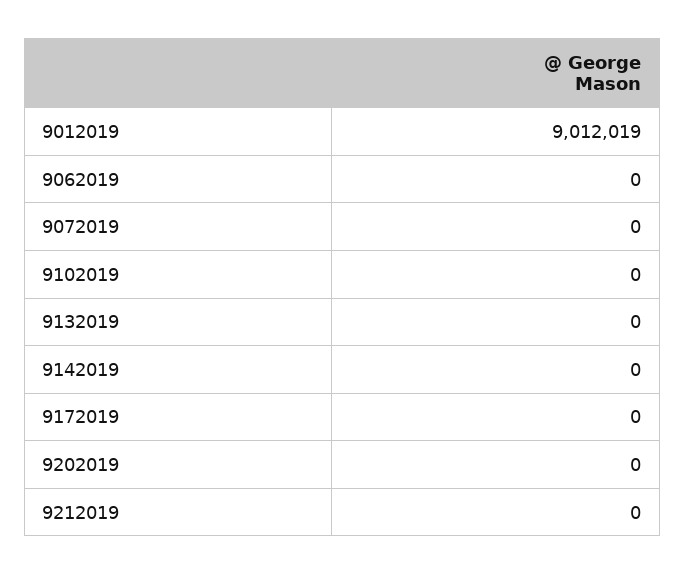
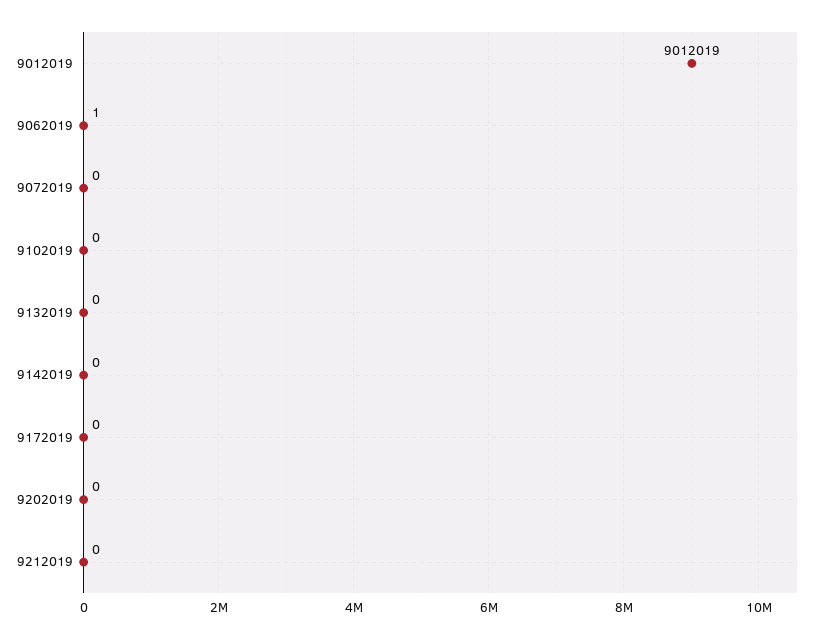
  {
    "9012019": 9012019,
-   "9062019": 0,
+   "9062019": 1,
    "9072019": 0,
    "9102019": 0,
    "9132019": 0,
    "9142019": 0,
    "9172019": 0,
    "9202019": 0,
    "9212019": 0
  }

